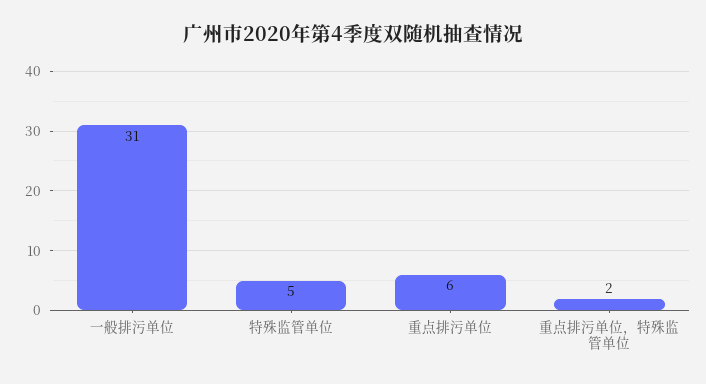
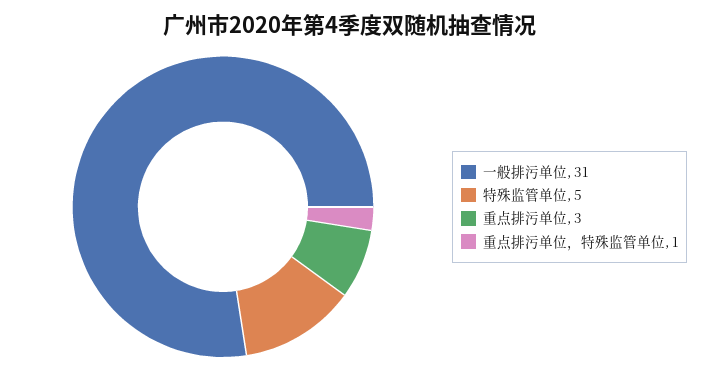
  {
    "一般排污单位": 31,
    "特殊监管单位": 5,
-   "重点排污单位": 6,
+   "重点排污单位": 3,
-   "重点排污单位，特殊监管单位": 2
+   "重点排污单位，特殊监管单位": 1
  }

